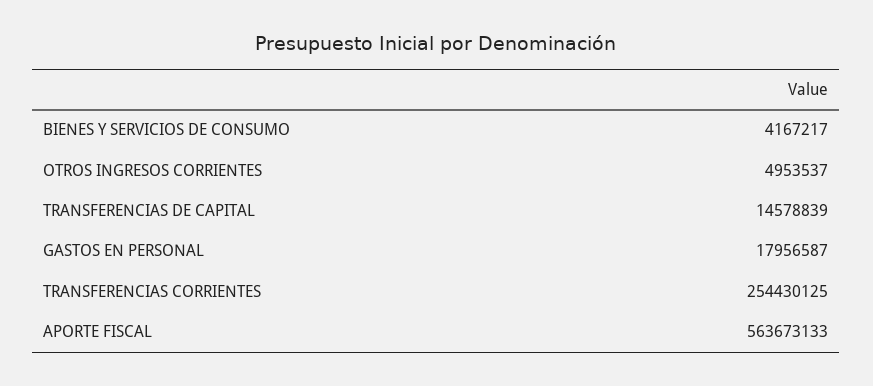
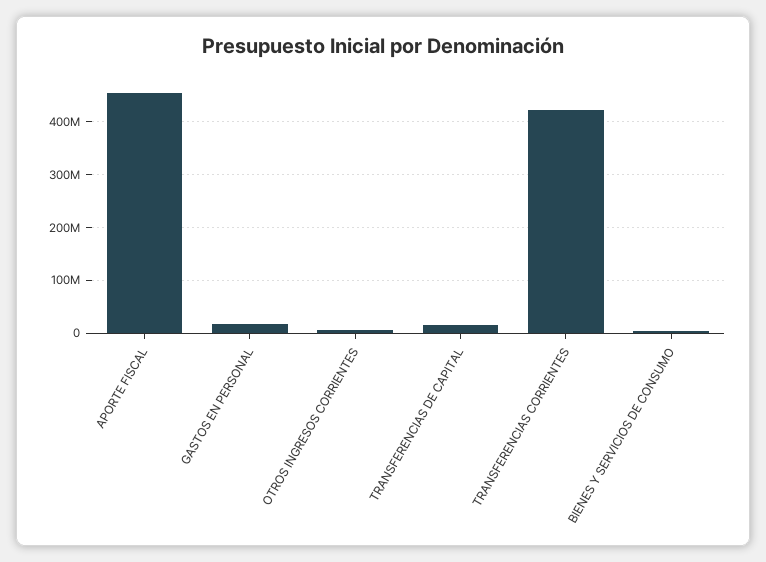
  {
    "BIENES Y SERVICIOS DE CONSUMO": 4167217,
    "OTROS INGRESOS CORRIENTES": 4953537,
    "TRANSFERENCIAS DE CAPITAL": 14578839,
    "GASTOS EN PERSONAL": 17956587,
-   "TRANSFERENCIAS CORRIENTES": 254430125,
+   "TRANSFERENCIAS CORRIENTES": 420000000,
-   "APORTE FISCAL": 563673133
+   "APORTE FISCAL": 460000000
  }

